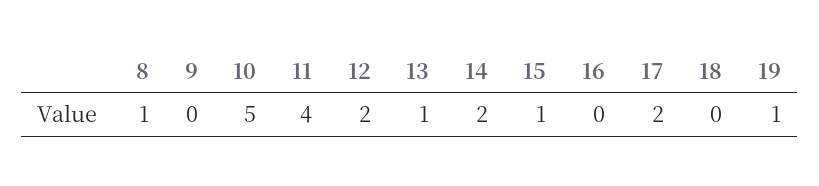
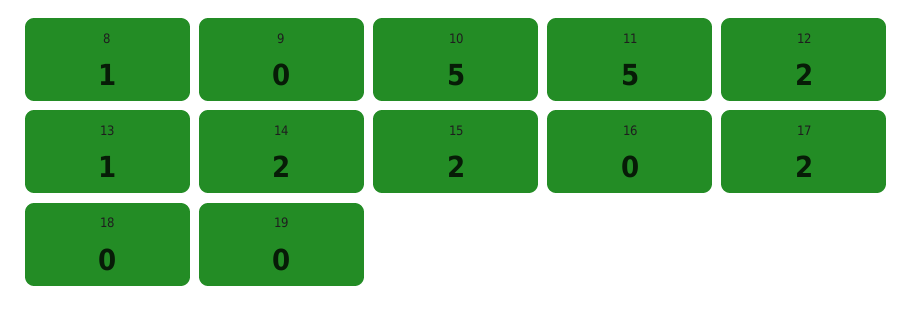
  {
    "8": 1,
    "9": 0,
    "10": 5,
-   "11": 4,
+   "11": 5,
    "12": 2,
    "13": 1,
    "14": 2,
-   "15": 1,
+   "15": 2,
    "16": 0,
    "17": 2,
    "18": 0,
-   "19": 1
+   "19": 0
  }

